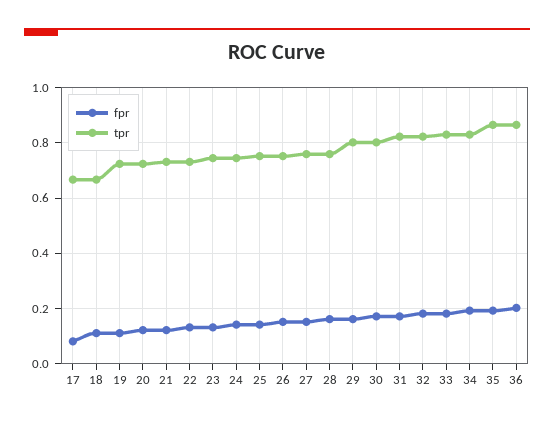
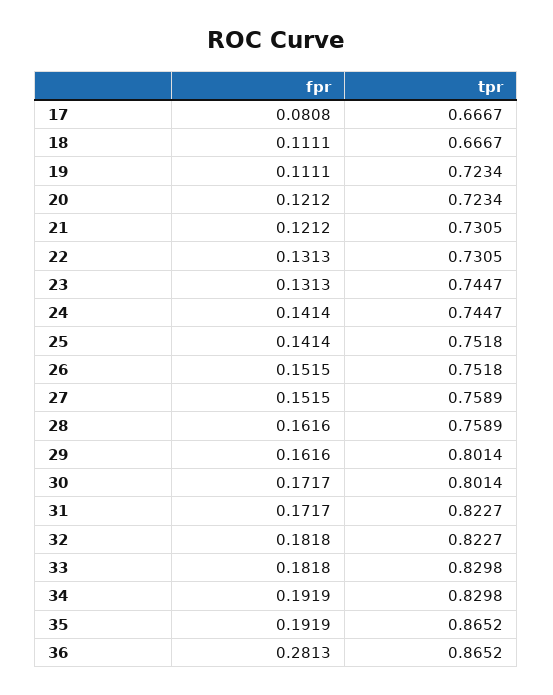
  {
    "fpr": {
      "17": 0.0808,
      "18": 0.1111,
      "19": 0.1111,
      "20": 0.1212,
      "21": 0.1212,
      "22": 0.1313,
      "23": 0.1313,
      "24": 0.1414,
      "25": 0.1414,
      "26": 0.1515,
      "27": 0.1515,
      "28": 0.1616,
      "29": 0.1616,
      "30": 0.1717,
      "31": 0.1717,
      "32": 0.1818,
      "33": 0.1818,
      "34": 0.1919,
      "35": 0.1919,
-     "36": 0.2
+     "36": 0.2813
    },
    "tpr": {
      "17": 0.6667,
      "18": 0.6667,
      "19": 0.7234,
      "20": 0.7234,
      "21": 0.7305,
      "22": 0.7305,
      "23": 0.7447,
      "24": 0.7447,
      "25": 0.7518,
      "26": 0.7518,
      "27": 0.7589,
      "28": 0.7589,
      "29": 0.8014,
      "30": 0.8014,
      "31": 0.8227,
      "32": 0.8227,
      "33": 0.8298,
      "34": 0.8298,
      "35": 0.8652,
      "36": 0.8652
    }
  }

